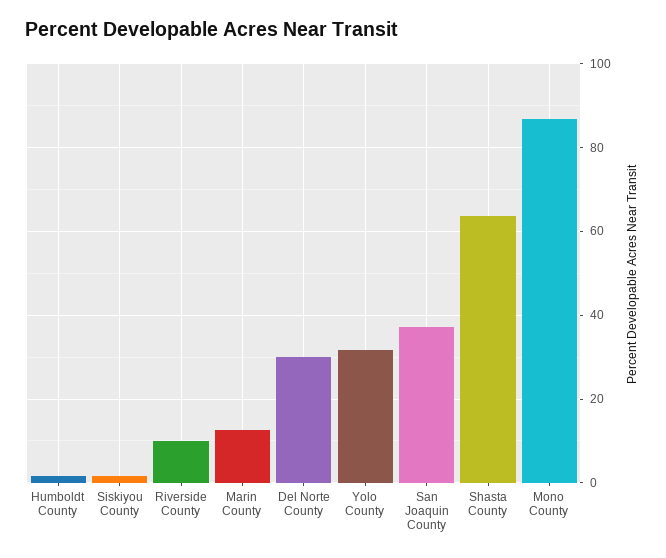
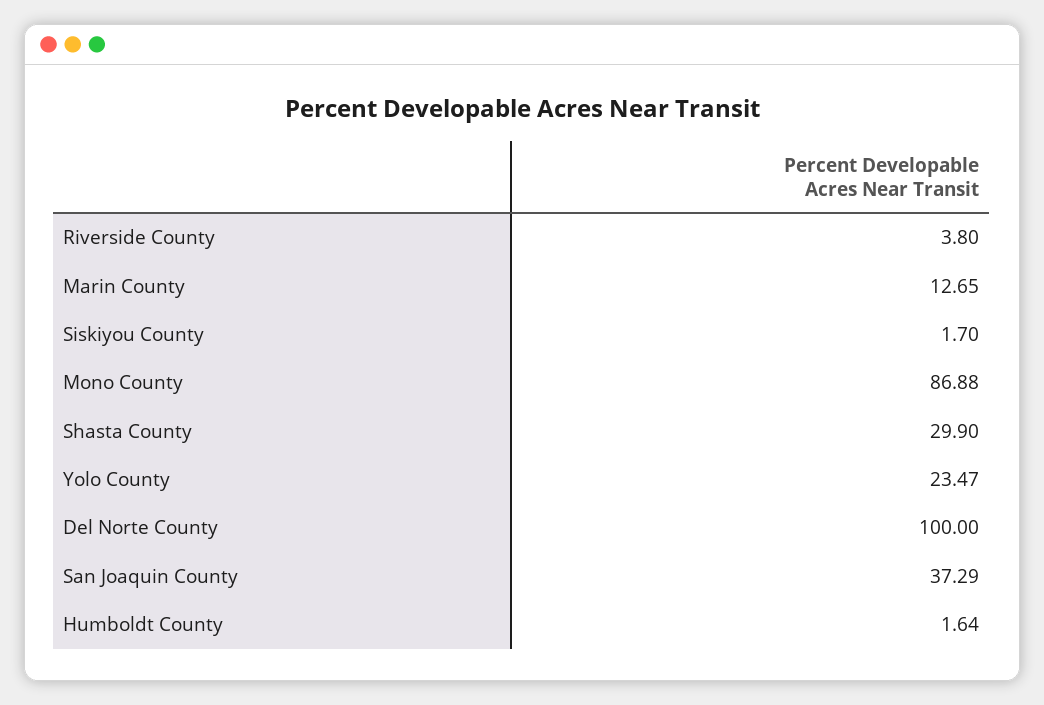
  {
    "Humboldt County": 1.64,
    "Siskiyou County": 1.7,
-   "Riverside County": 10,
+   "Riverside County": 3.8,
    "Marin County": 12.65,
-   "Del Norte County": 30,
+   "Del Norte County": 100,
-   "Yolo County": 32,
+   "Yolo County": 23.47,
    "San Joaquin County": 37.29,
-   "Shasta County": 64,
+   "Shasta County": 29.9,
    "Mono County": 86.88
  }

